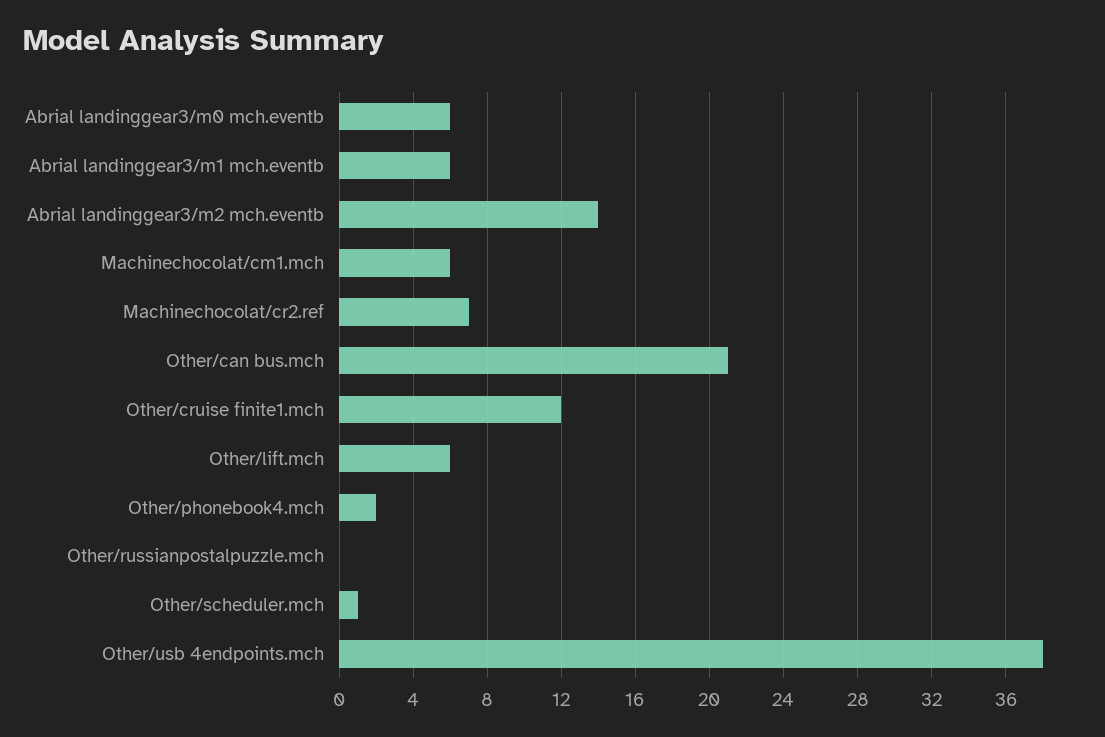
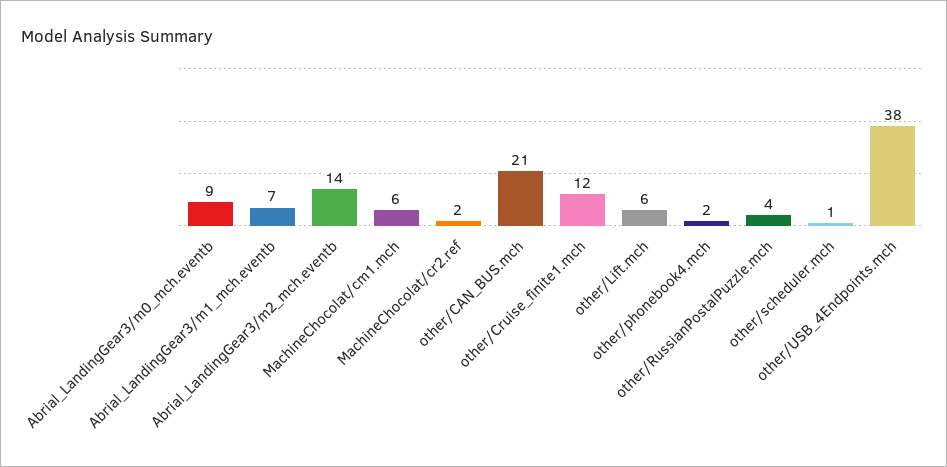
  {
-   "Abrial landinggear3/m0 mch.eventb": 6,
+   "Abrial landinggear3/m0 mch.eventb": 9,
-   "Abrial landinggear3/m1 mch.eventb": 6,
+   "Abrial landinggear3/m1 mch.eventb": 7,
    "Abrial landinggear3/m2 mch.eventb": 14,
    "Machinechocolat/cm1.mch": 6,
-   "Machinechocolat/cr2.ref": 7,
+   "Machinechocolat/cr2.ref": 2,
    "Other/can bus.mch": 21,
    "Other/cruise finite1.mch": 12,
    "Other/lift.mch": 6,
    "Other/phonebook4.mch": 2,
-   "Other/russianpostalpuzzle.mch": 0,
+   "Other/russianpostalpuzzle.mch": 4,
    "Other/scheduler.mch": 1,
    "Other/usb 4endpoints.mch": 38
  }

